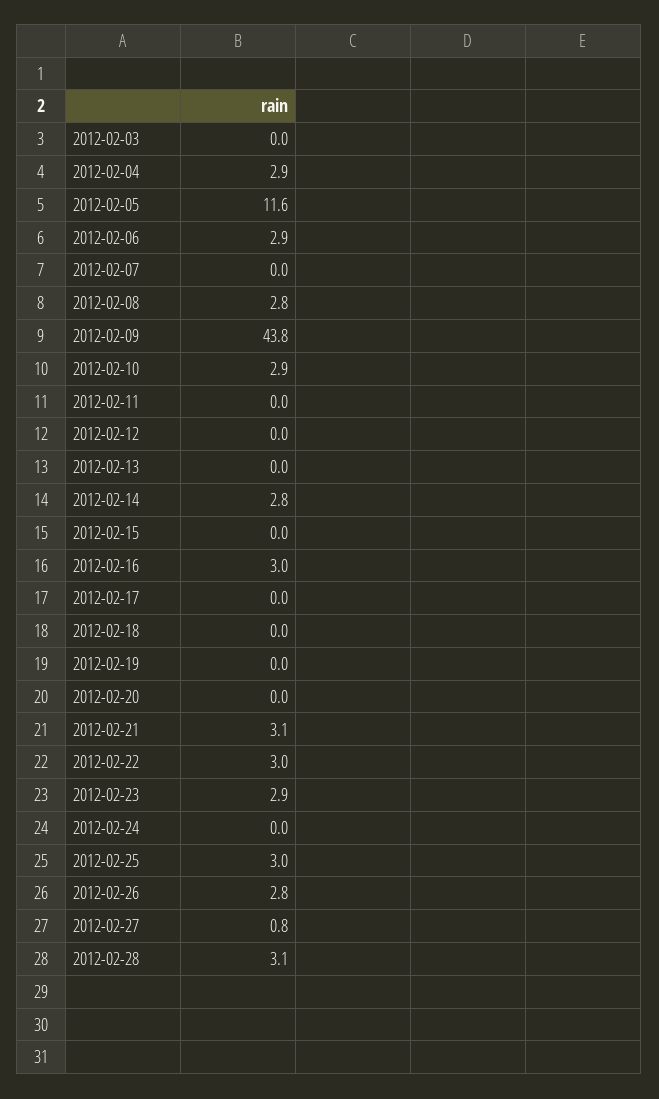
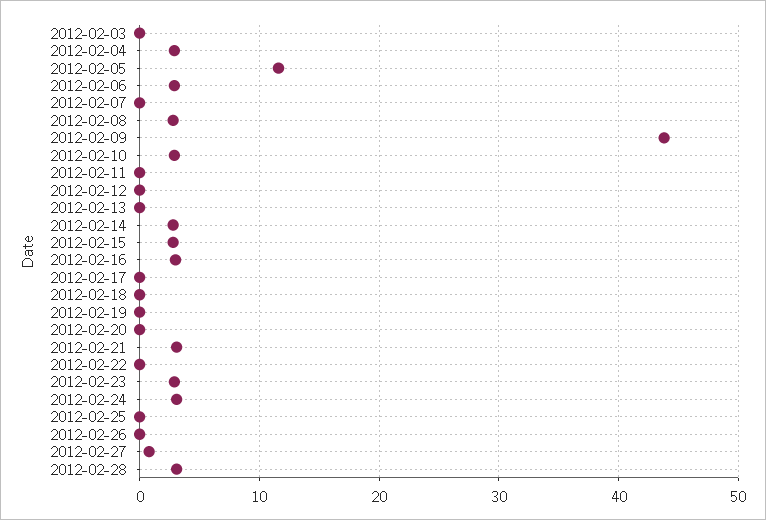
  {
    "2012-02-03": 0,
    "2012-02-04": 2.9,
    "2012-02-05": 11.6,
    "2012-02-06": 2.9,
    "2012-02-07": 0,
    "2012-02-08": 2.8,
    "2012-02-09": 43.8,
    "2012-02-10": 2.9,
    "2012-02-11": 0,
    "2012-02-12": 0,
    "2012-02-13": 0,
    "2012-02-14": 2.8,
-   "2012-02-15": 0,
+   "2012-02-15": 3,
    "2012-02-16": 3,
    "2012-02-17": 0,
    "2012-02-18": 0,
    "2012-02-19": 0,
    "2012-02-20": 0,
    "2012-02-21": 3.1,
-   "2012-02-22": 3,
+   "2012-02-22": 0,
    "2012-02-23": 2.9,
-   "2012-02-24": 0,
+   "2012-02-24": 3,
-   "2012-02-25": 3,
+   "2012-02-25": 0,
-   "2012-02-26": 2.8,
+   "2012-02-26": 0,
    "2012-02-27": 0.8,
    "2012-02-28": 3.1
  }

